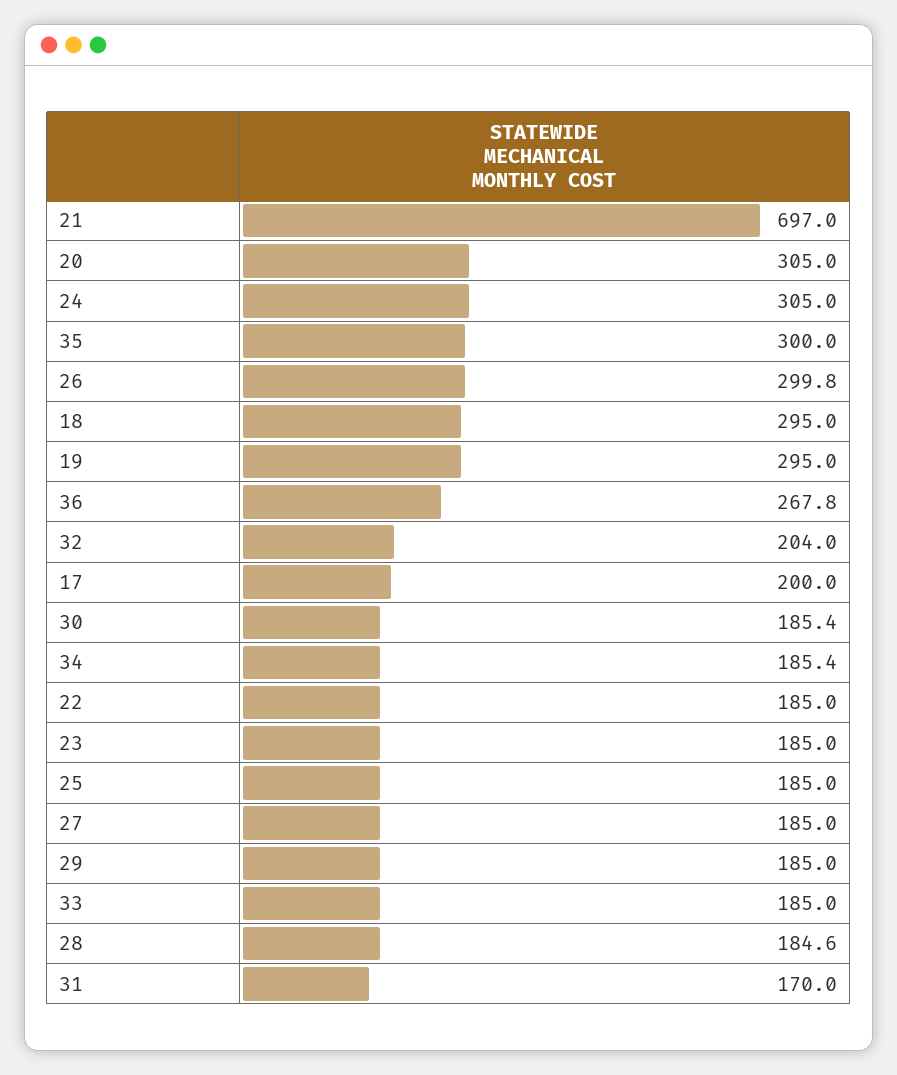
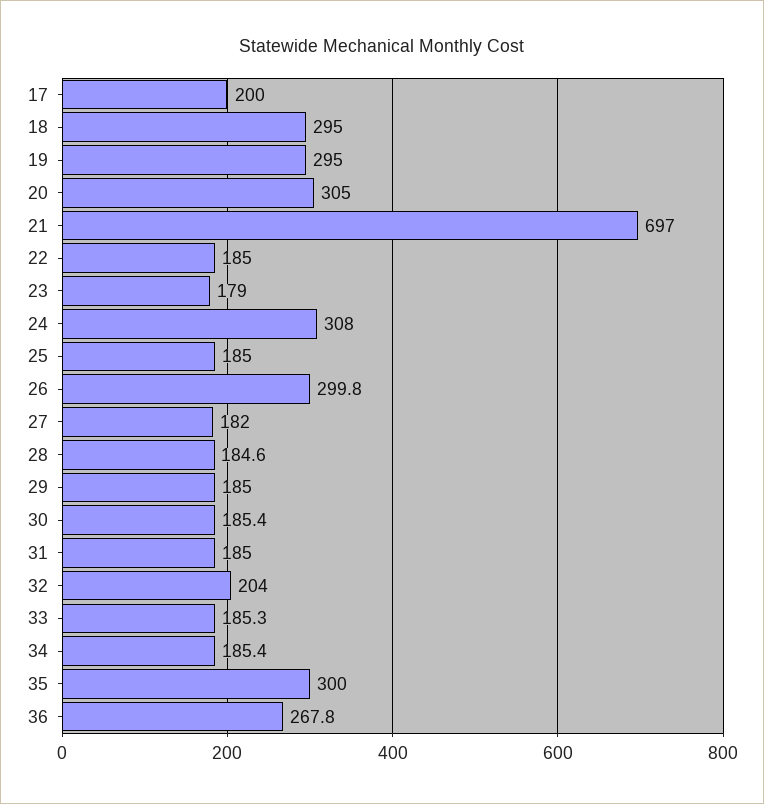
  {
    "21": 697,
    "20": 305,
-   "24": 305,
+   "24": 308,
    "35": 300,
    "26": 299.8,
    "18": 295,
    "19": 295,
    "36": 267.8,
    "32": 204,
    "17": 200,
    "30": 185.4,
    "34": 185.4,
    "22": 185,
-   "23": 185,
+   "23": 179,
    "25": 185,
-   "27": 185,
+   "27": 182,
    "29": 185,
-   "33": 185,
+   "33": 185.3,
    "28": 184.6,
-   "31": 170
+   "31": 185
  }

